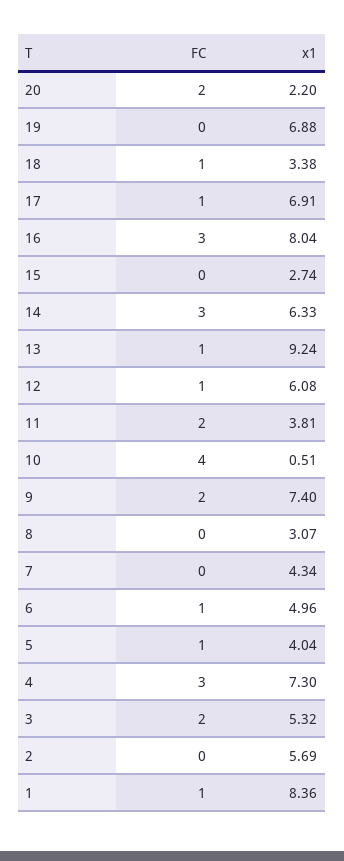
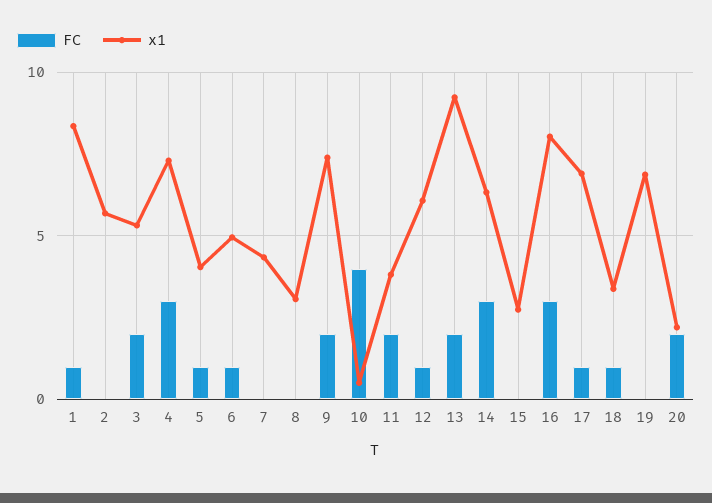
  {
    "FC": {
      "20": 2,
      "19": 0,
      "18": 1,
      "17": 1,
      "16": 3,
      "15": 0,
      "14": 3,
-     "13": 1,
+     "13": 2,
      "12": 1,
      "11": 2,
      "10": 4,
      "9": 2,
      "8": 0,
      "7": 0,
      "6": 1,
      "5": 1,
      "4": 3,
      "3": 2,
      "2": 0,
      "1": 1
    },
    "x1": {
      "20": 2.2,
      "19": 6.88,
      "18": 3.38,
      "17": 6.91,
      "16": 8.04,
      "15": 2.74,
      "14": 6.33,
      "13": 9.24,
      "12": 6.08,
      "11": 3.81,
      "10": 0.51,
      "9": 7.4,
      "8": 3.07,
      "7": 4.34,
      "6": 4.96,
      "5": 4.04,
      "4": 7.3,
      "3": 5.32,
      "2": 5.69,
      "1": 8.36
    }
  }

